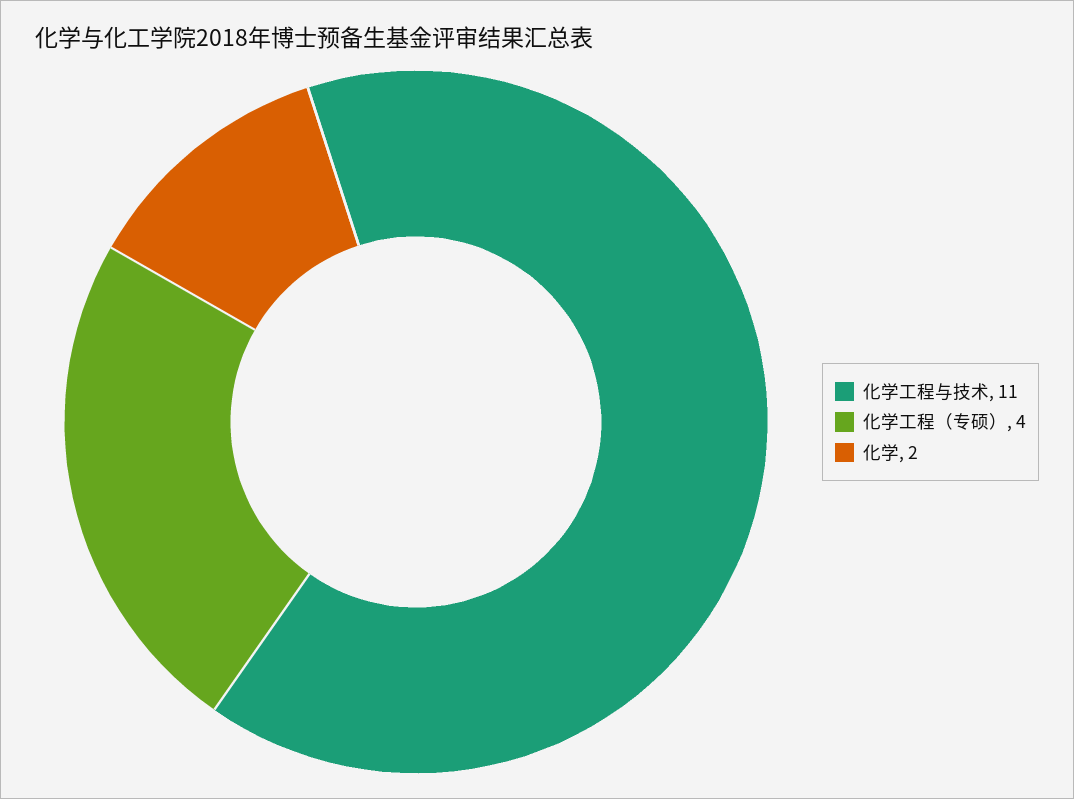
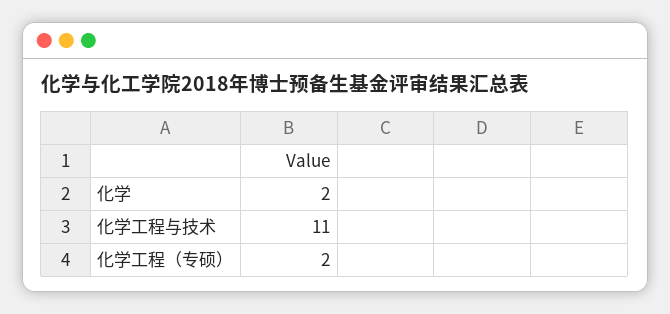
  {
    "化学工程与技术": 11,
-   "化学工程（专硕）": 4,
+   "化学工程（专硕）": 2,
    "化学": 2
  }

